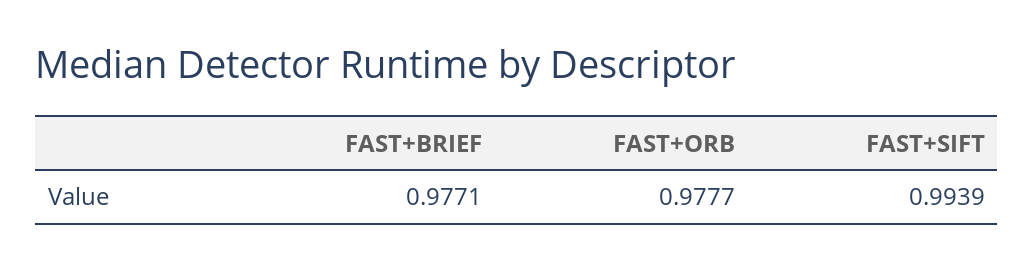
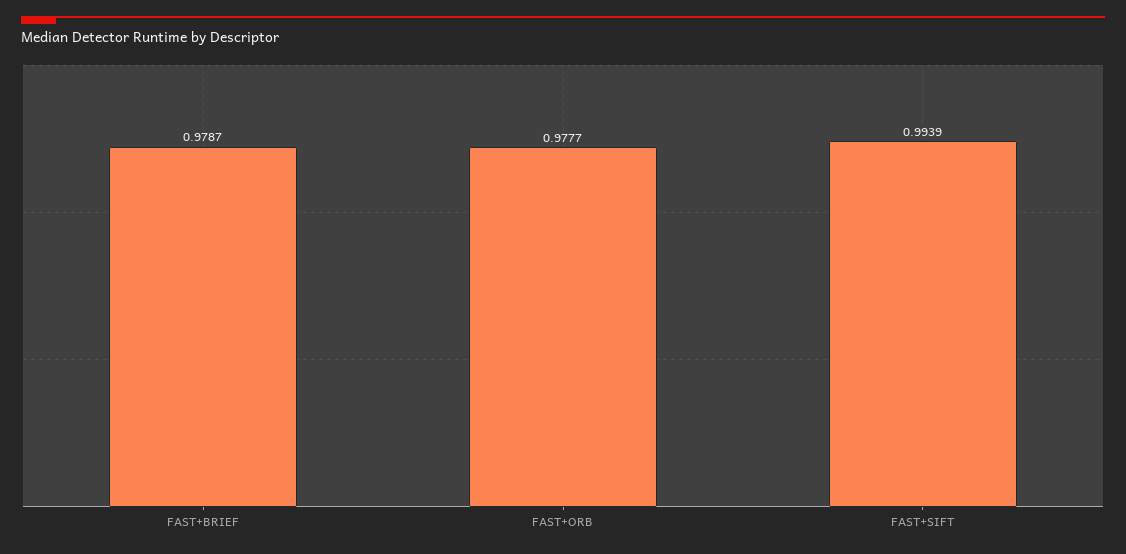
  {
-   "FAST+BRIEF": 0.9771,
+   "FAST+BRIEF": 0.9787,
    "FAST+ORB": 0.9777,
    "FAST+SIFT": 0.9939
  }

